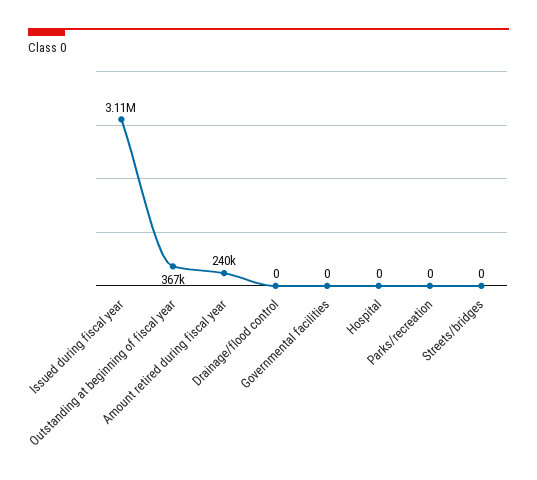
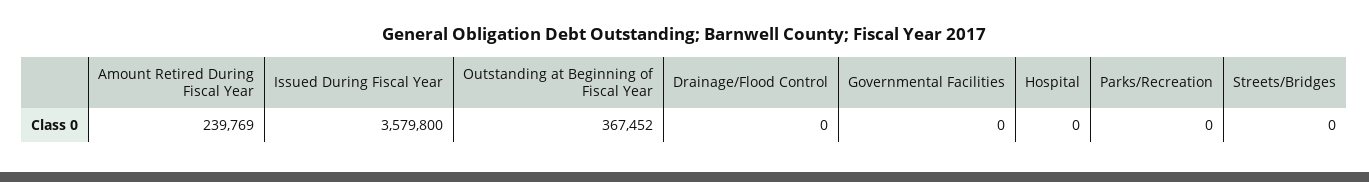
  {
-   "Issued during fiscal year": 3110000,
+   "Issued during fiscal year": 3579800,
    "Outstanding at beginning of fiscal year": 367452,
    "Amount retired during fiscal year": 239769,
    "Drainage/flood control": 0,
    "Governmental facilities": 0,
    "Hospital": 0,
    "Parks/recreation": 0,
    "Streets/bridges": 0
  }

